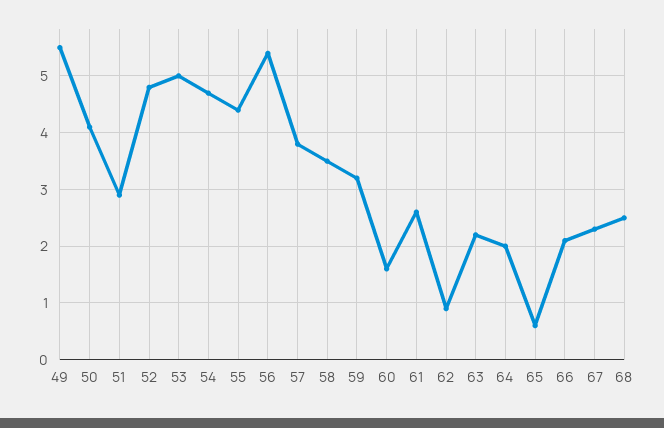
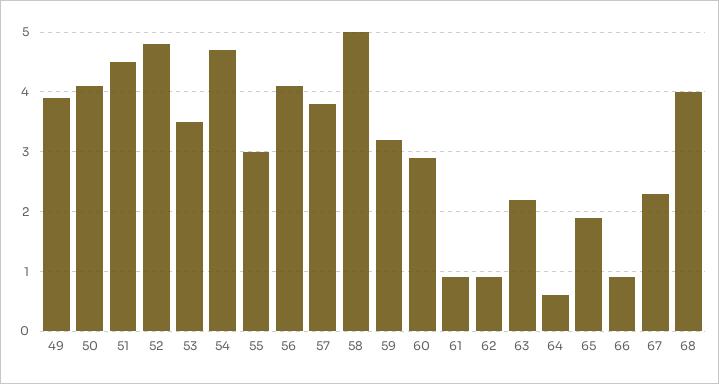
  {
-   "49": 5.5,
+   "49": 4,
    "50": 4,
-   "51": 3,
+   "51": 4.5,
    "52": 5,
-   "53": 5,
+   "53": 3.5,
    "54": 4.5,
-   "55": 4.5,
+   "55": 3,
-   "56": 5.5,
+   "56": 4,
    "57": 4,
-   "58": 3.5,
+   "58": 5,
    "59": 3,
-   "60": 1.5,
+   "60": 3,
-   "61": 2.5,
+   "61": 1,
    "62": 1,
    "63": 2,
-   "64": 2,
+   "64": 0.5,
-   "65": 0.5,
+   "65": 2,
-   "66": 2,
+   "66": 1,
    "67": 2.5,
-   "68": 2.5
+   "68": 4
  }

